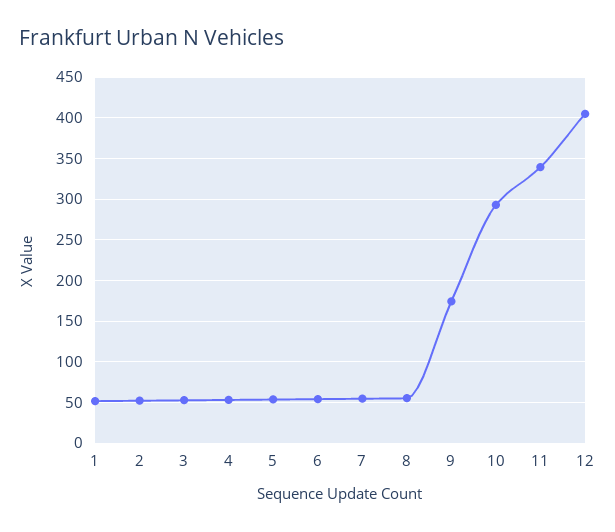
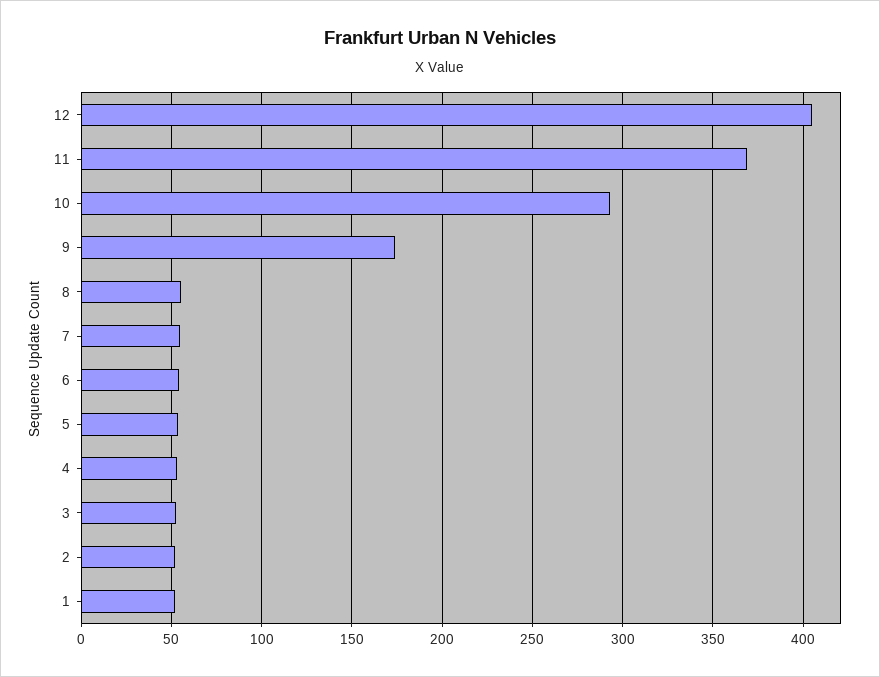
  {
    "1": 50,
    "2": 50,
    "3": 55,
    "4": 55,
    "5": 55,
    "6": 55,
    "7": 55,
    "8": 55,
    "9": 175,
    "10": 295,
-   "11": 340,
+   "11": 370,
    "12": 405
  }

